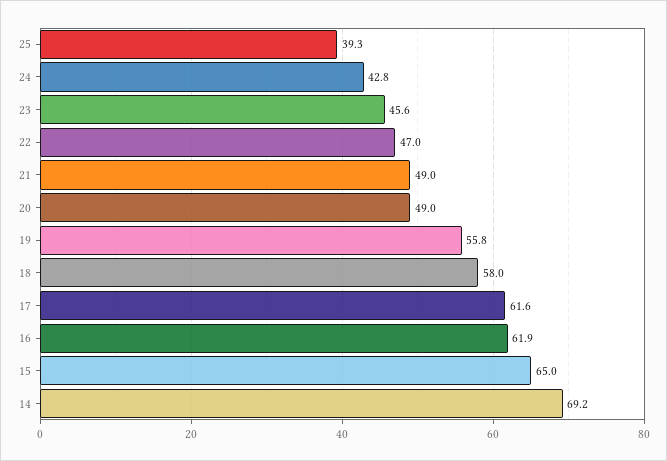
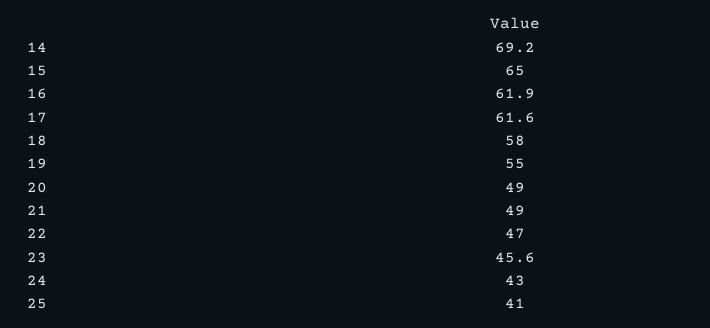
  {
-   "25": 39.3,
+   "25": 41,
-   "24": 42.8,
+   "24": 43,
    "23": 45.6,
    "22": 47,
    "21": 49,
    "20": 49,
-   "19": 55.8,
+   "19": 55,
    "18": 58,
    "17": 61.6,
    "16": 61.9,
    "15": 65,
    "14": 69.2
  }

